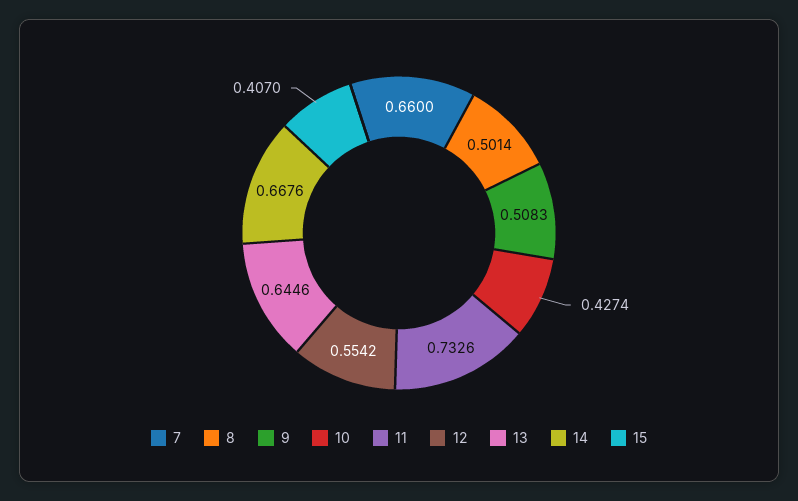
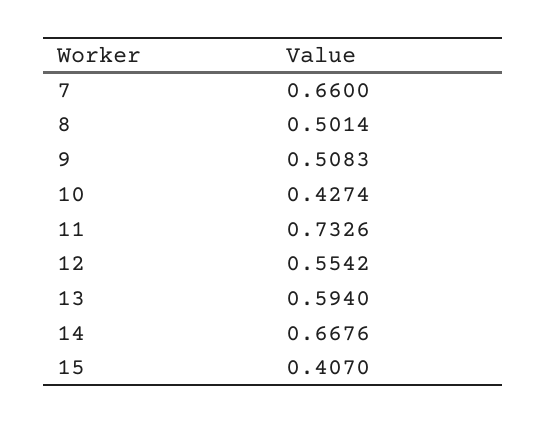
  {
    "7": 0.66,
    "8": 0.5014,
    "9": 0.5083,
    "10": 0.4274,
    "11": 0.7326,
    "12": 0.5542,
-   "13": 0.6446,
+   "13": 0.594,
    "14": 0.6676,
    "15": 0.407
  }

